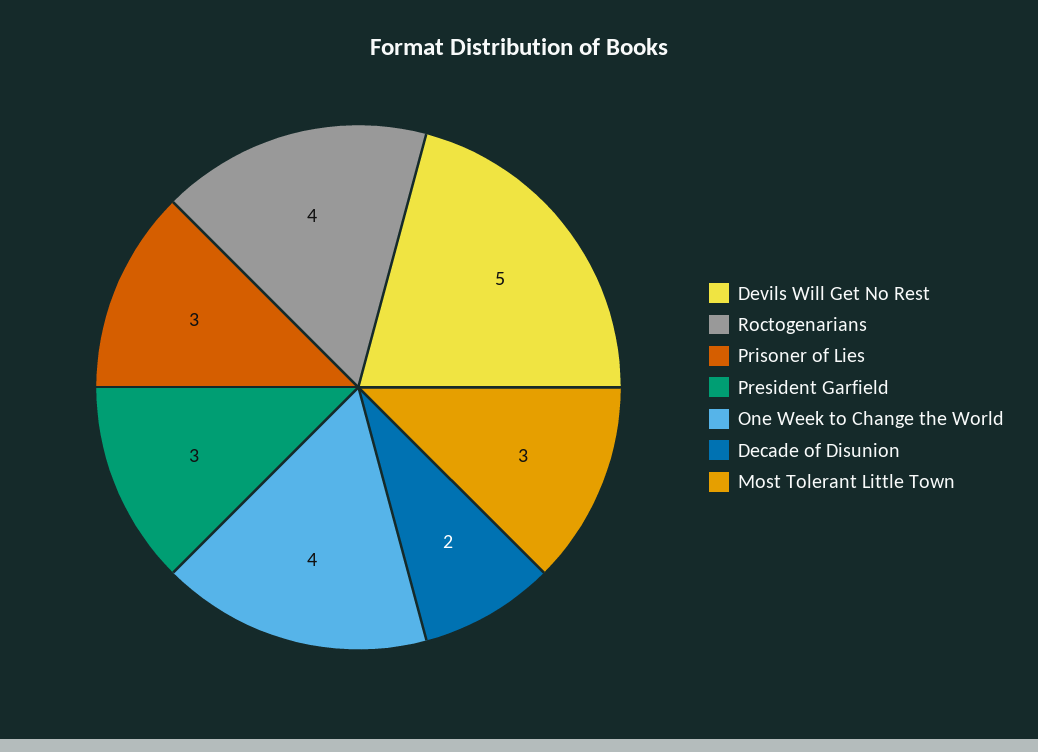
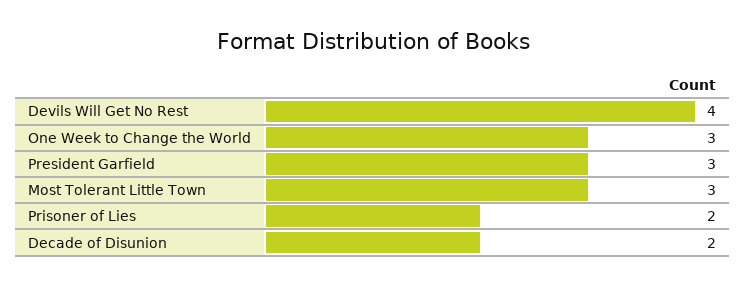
  {
-   "Devils Will Get No Rest": 5,
+   "Devils Will Get No Rest": 4,
-   "Roctogenarians": 4,
-   "Prisoner of Lies": 3,
+   "Prisoner of Lies": 2,
    "President Garfield": 3,
-   "One Week to Change the World": 4,
+   "One Week to Change the World": 3,
    "Decade of Disunion": 2,
    "Most Tolerant Little Town": 3
  }

